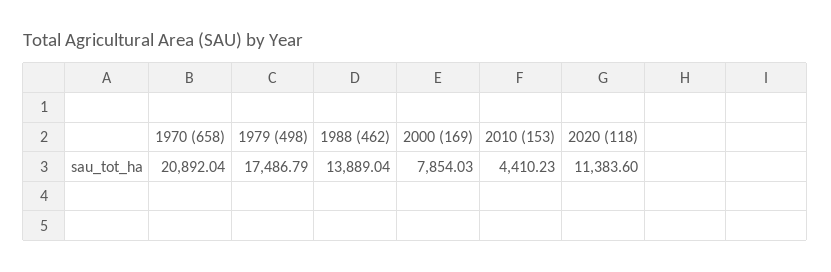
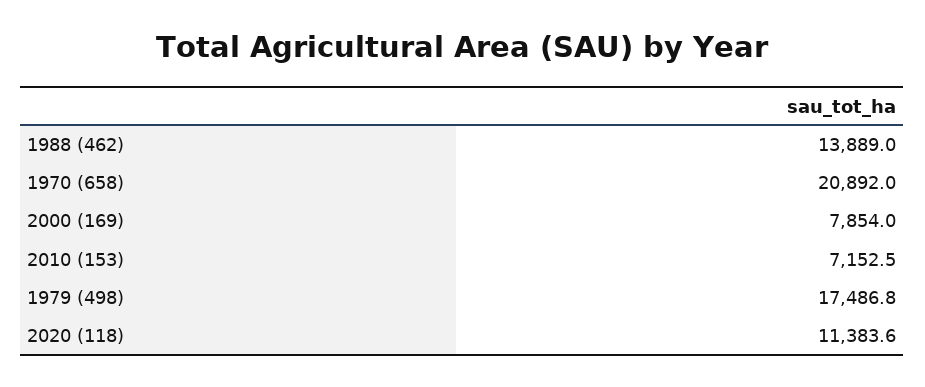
  {
    "1970 (658)": 20892.04,
    "1979 (498)": 17486.79,
    "1988 (462)": 13889.04,
    "2000 (169)": 7854.03,
-   "2010 (153)": 4410.23,
+   "2010 (153)": 7152.5,
    "2020 (118)": 11383.6
  }

